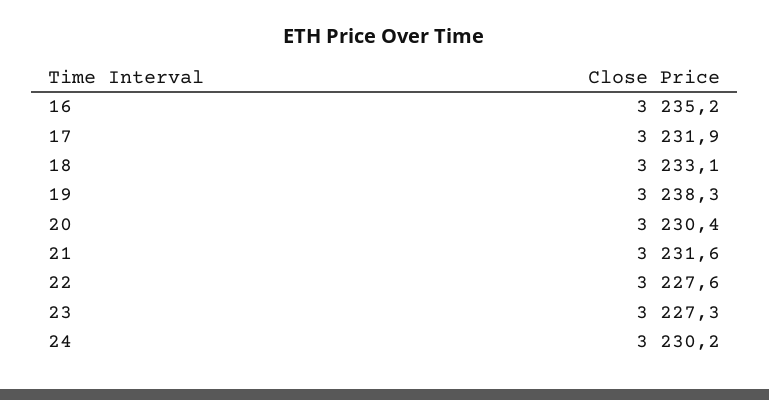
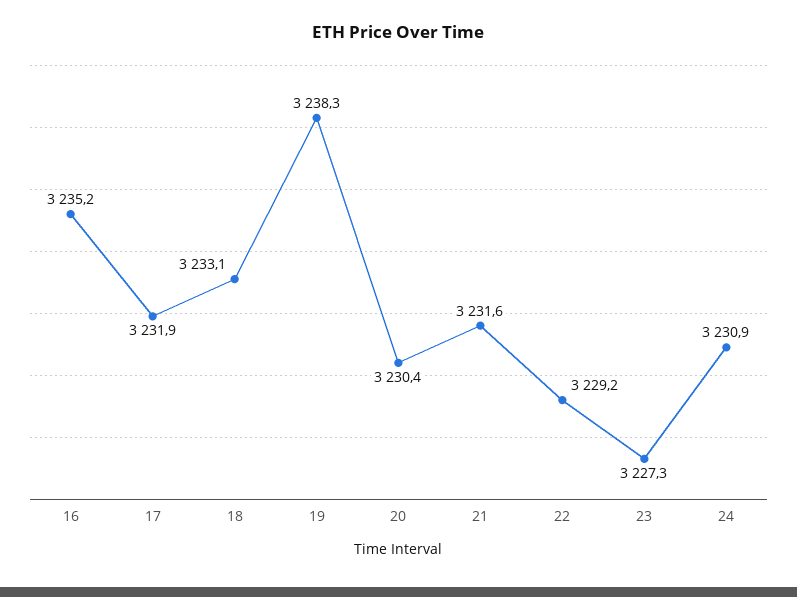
  {
    "16": 3235.2,
    "17": 3231.9,
    "18": 3233.1,
    "19": 3238.3,
    "20": 3230.4,
    "21": 3231.6,
-   "22": 3227.6,
+   "22": 3229.2,
    "23": 3227.3,
-   "24": 3230.2
+   "24": 3230.9
  }

